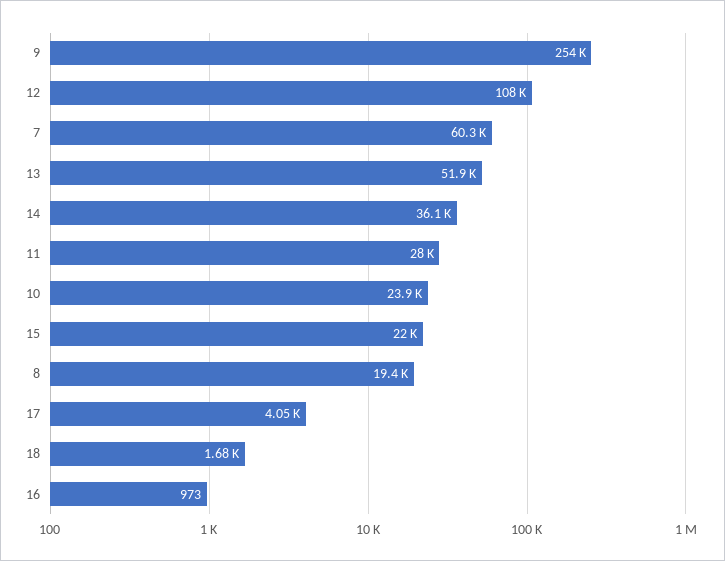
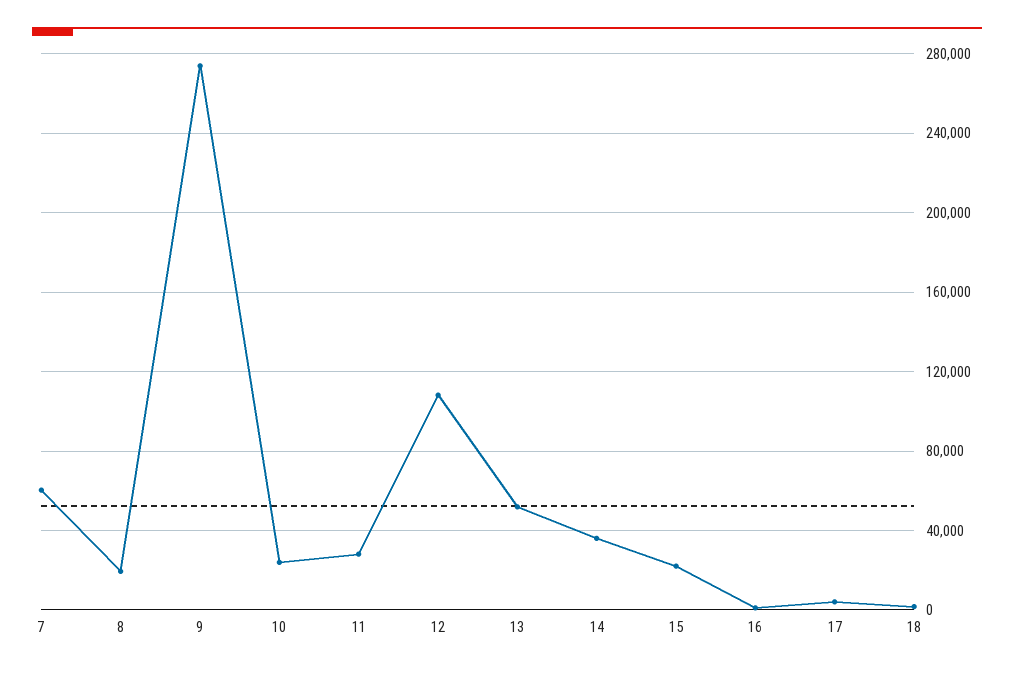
  {
-   "9": 254000,
+   "9": 275000,
    "12": 108000,
    "7": 60300,
    "13": 51900,
    "14": 36100,
    "11": 28000,
    "10": 23900,
    "15": 22000,
    "8": 19400,
    "17": 4050,
    "18": 1680,
    "16": 973
  }

